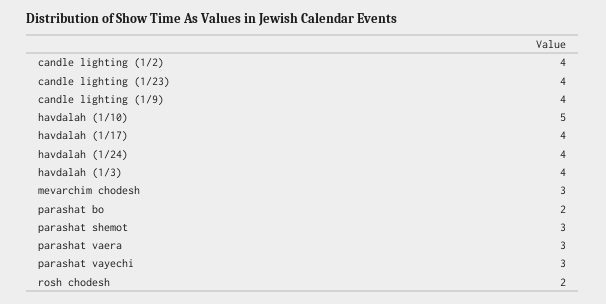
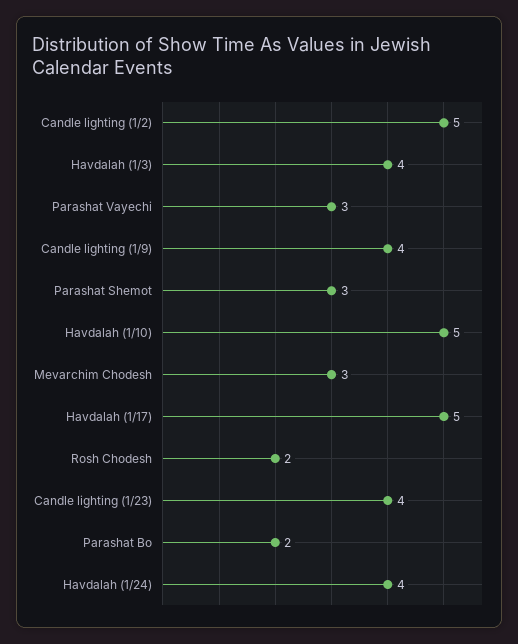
  {
-   "candle lighting (1/2)": 4,
+   "candle lighting (1/2)": 5,
    "candle lighting (1/23)": 4,
    "candle lighting (1/9)": 4,
    "havdalah (1/10)": 5,
-   "havdalah (1/17)": 4,
+   "havdalah (1/17)": 5,
    "havdalah (1/24)": 4,
    "havdalah (1/3)": 4,
    "mevarchim chodesh": 3,
    "parashat bo": 2,
    "parashat shemot": 3,
-   "parashat vaera": 3,
    "parashat vayechi": 3,
    "rosh chodesh": 2
  }

